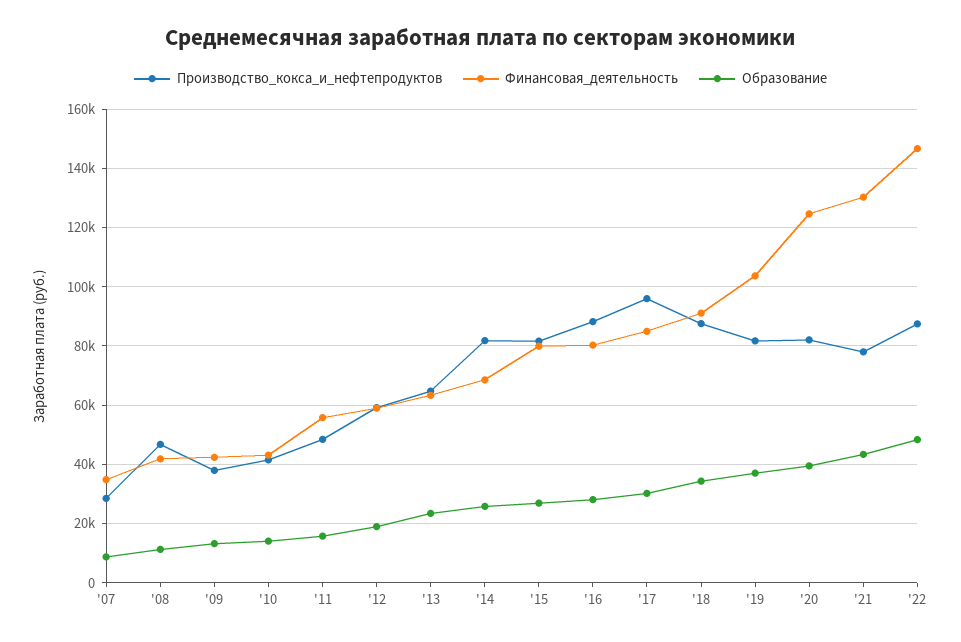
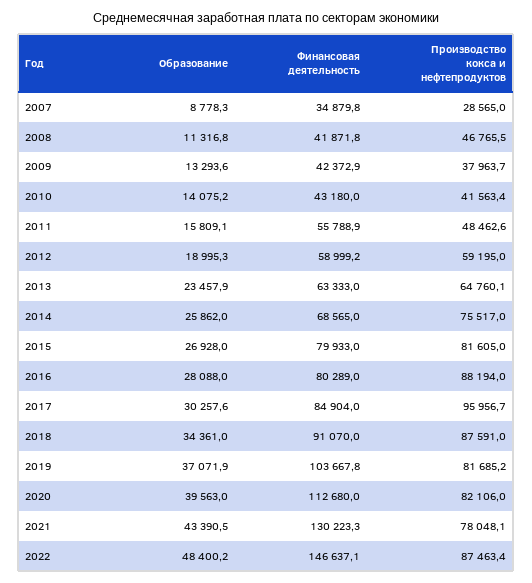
  {
    "Производство_кокса_и_нефтепродуктов": {
      "'07": 28565,
      "'08": 46765.5,
      "'09": 37963.7,
      "'10": 41563.4,
      "'11": 48462.6,
      "'12": 59195,
      "'13": 64760.1,
-     "'14": 82500,
+     "'14": 75517,
      "'15": 81605,
      "'16": 88194,
      "'17": 95956.7,
      "'18": 87591,
      "'19": 81685.2,
      "'20": 82106,
      "'21": 78048.1,
      "'22": 87463.4
    },
    "Финансовая_деятельность": {
      "'07": 34879.8,
      "'08": 41871.8,
      "'09": 42372.9,
      "'10": 43180,
      "'11": 55788.9,
      "'12": 58999.2,
      "'13": 63333,
      "'14": 68565,
      "'15": 79933,
      "'16": 80289,
      "'17": 84904,
      "'18": 91070,
      "'19": 103667.8,
-     "'20": 125000,
+     "'20": 112680,
      "'21": 130223.3,
      "'22": 146637.1
    },
    "Образование": {
      "'07": 8778.3,
      "'08": 11316.8,
      "'09": 13293.6,
      "'10": 14075.2,
      "'11": 15809.1,
      "'12": 18995.3,
      "'13": 23457.9,
      "'14": 25862,
      "'15": 26928,
      "'16": 28088,
      "'17": 30257.6,
      "'18": 34361,
      "'19": 37071.9,
      "'20": 39563,
      "'21": 43390.5,
      "'22": 48400.2
    }
  }

